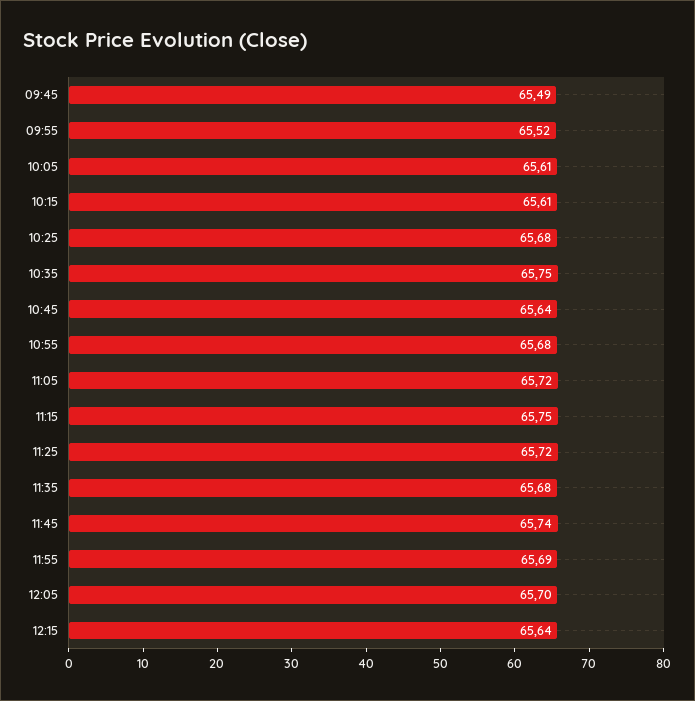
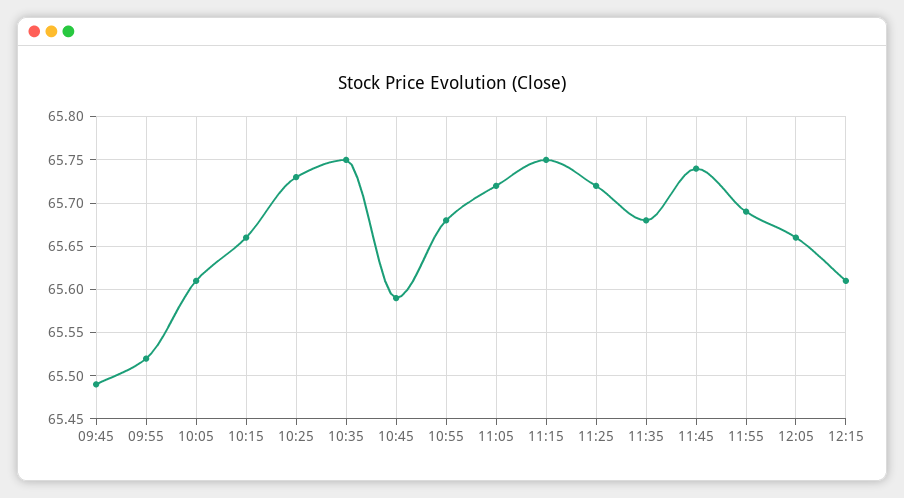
  {
    "09:45": 65.49,
    "09:55": 65.52,
    "10:05": 65.61,
-   "10:15": 65.61,
+   "10:15": 65.66,
-   "10:25": 65.68,
+   "10:25": 65.73,
    "10:35": 65.75,
-   "10:45": 65.64,
+   "10:45": 65.59,
    "10:55": 65.68,
    "11:05": 65.72,
    "11:15": 65.75,
    "11:25": 65.72,
    "11:35": 65.68,
    "11:45": 65.74,
    "11:55": 65.69,
-   "12:05": 65.7,
+   "12:05": 65.66,
-   "12:15": 65.64
+   "12:15": 65.61
  }

